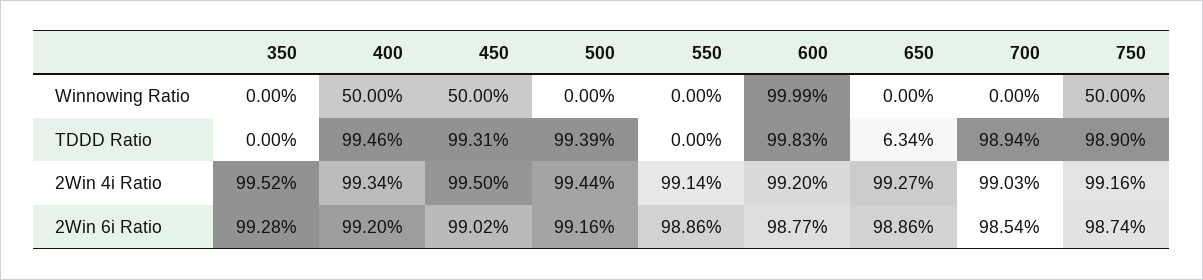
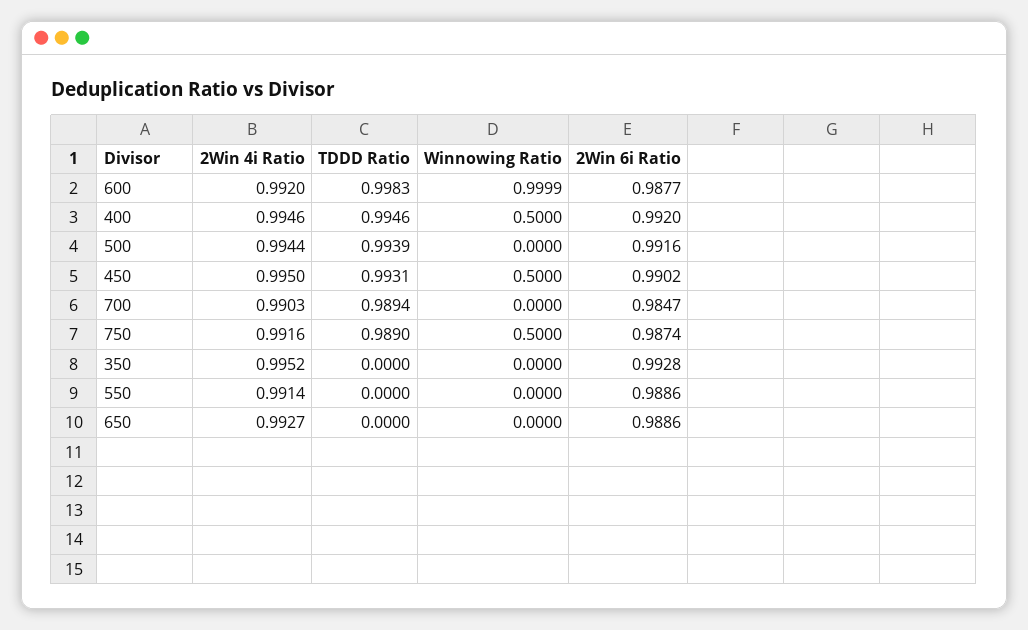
  {
    "350": {
      "Winnowing Ratio": 0,
      "TDDD Ratio": 0,
      "2Win 4i Ratio": 0.9952,
      "2Win 6i Ratio": 0.9928
    },
    "400": {
      "Winnowing Ratio": 0.5,
      "TDDD Ratio": 0.9946,
-     "2Win 4i Ratio": 0.9934,
+     "2Win 4i Ratio": 0.9946,
      "2Win 6i Ratio": 0.992
    },
    "450": {
      "Winnowing Ratio": 0.5,
      "TDDD Ratio": 0.9931,
      "2Win 4i Ratio": 0.995,
      "2Win 6i Ratio": 0.9902
    },
    "500": {
      "Winnowing Ratio": 0,
      "TDDD Ratio": 0.9939,
      "2Win 4i Ratio": 0.9944,
      "2Win 6i Ratio": 0.9916
    },
    "550": {
      "Winnowing Ratio": 0,
      "TDDD Ratio": 0,
      "2Win 4i Ratio": 0.9914,
      "2Win 6i Ratio": 0.9886
    },
    "600": {
      "Winnowing Ratio": 0.9999,
      "TDDD Ratio": 0.9983,
      "2Win 4i Ratio": 0.992,
      "2Win 6i Ratio": 0.9877
    },
    "650": {
      "Winnowing Ratio": 0,
-     "TDDD Ratio": 0.0634,
+     "TDDD Ratio": 0,
      "2Win 4i Ratio": 0.9927,
      "2Win 6i Ratio": 0.9886
    },
    "700": {
      "Winnowing Ratio": 0,
      "TDDD Ratio": 0.9894,
      "2Win 4i Ratio": 0.9903,
-     "2Win 6i Ratio": 0.9854
+     "2Win 6i Ratio": 0.9847
    },
    "750": {
      "Winnowing Ratio": 0.5,
      "TDDD Ratio": 0.989,
      "2Win 4i Ratio": 0.9916,
      "2Win 6i Ratio": 0.9874
    }
  }

